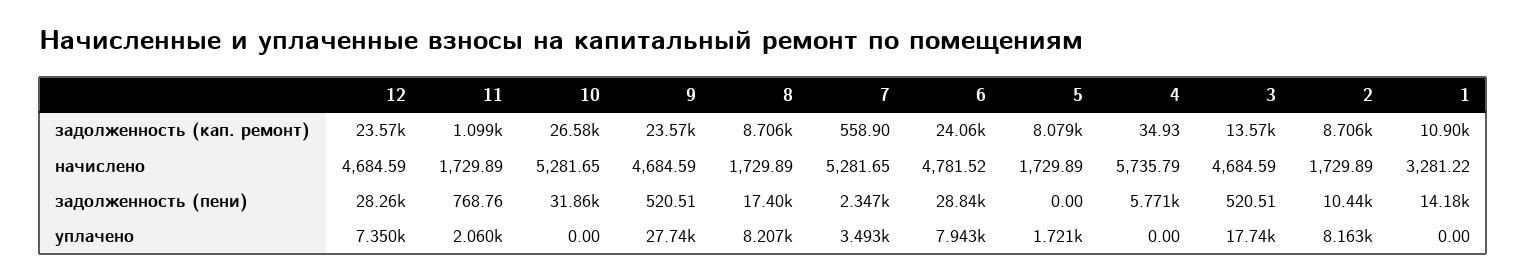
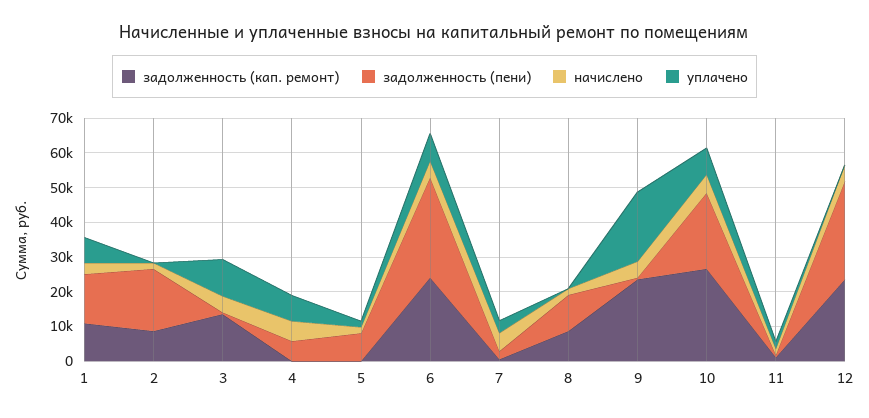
  {
    "задолженность (кап. ремонт)": {
      "12": 23570,
      "11": 1099,
      "10": 26580,
      "9": 23570,
      "8": 8706,
      "7": 558.9,
      "6": 24060,
-     "5": 8079,
+     "5": 0,
      "4": 34.93,
      "3": 13570,
      "2": 8706,
      "1": 10900
    },
    "начислено": {
      "12": 4684.59,
      "11": 1729.89,
      "10": 5281.65,
      "9": 4684.59,
      "8": 1729.89,
      "7": 5281.65,
      "6": 4781.52,
      "5": 1729.89,
      "4": 5735.79,
      "3": 4684.59,
      "2": 1729.89,
      "1": 3281.22
    },
    "задолженность (пени)": {
      "12": 28260,
      "11": 768.76,
-     "10": 31860,
+     "10": 22500,
      "9": 520.51,
-     "8": 17400,
+     "8": 10000,
      "7": 2347,
      "6": 28840,
-     "5": 0,
+     "5": 7500,
      "4": 5771,
      "3": 520.51,
-     "2": 10440,
+     "2": 17500,
      "1": 14180
    },
    "уплачено": {
-     "12": 7350,
+     "12": 0,
      "11": 2060,
-     "10": 0,
+     "10": 7500,
-     "9": 27740,
+     "9": 20000,
-     "8": 8207,
+     "8": 0,
      "7": 3493,
      "6": 7943,
      "5": 1721,
-     "4": 0,
+     "4": 7500,
-     "3": 17740,
+     "3": 10000,
-     "2": 8163,
+     "2": 0,
-     "1": 0
+     "1": 7500
    }
  }

